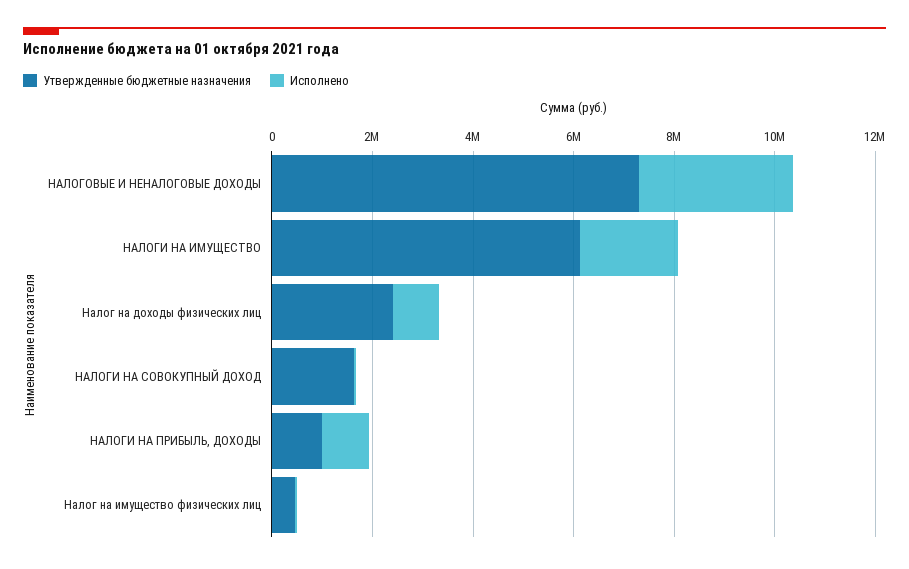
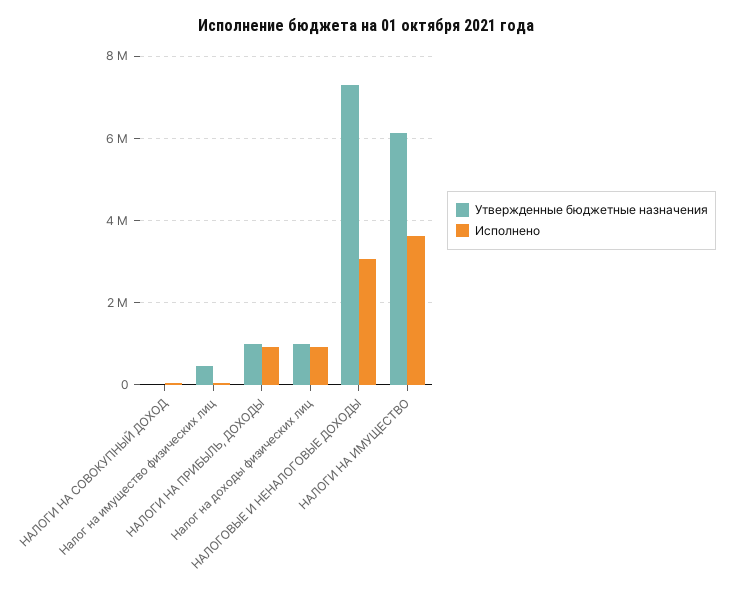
  {
    "Утвержденные бюджетные назначения": {
      "НАЛОГОВЫЕ И НЕНАЛОГОВЫЕ ДОХОДЫ": 7400000,
      "НАЛОГИ НА ИМУЩЕСТВО": 6200000,
-     "Налог на доходы физических лиц": 2500000,
+     "Налог на доходы физических лиц": 1000000,
-     "НАЛОГИ НА СОВОКУПНЫЙ ДОХОД": 1500000,
+     "НАЛОГИ НА СОВОКУПНЫЙ ДОХОД": 0,
      "НАЛОГИ НА ПРИБЫЛЬ, ДОХОДЫ": 1000000,
      "Налог на имущество физических лиц": 400000
    },
    "Исполнено": {
      "НАЛОГОВЫЕ И НЕНАЛОГОВЫЕ ДОХОДЫ": 3000000,
-     "НАЛОГИ НА ИМУЩЕСТВО": 2000000,
+     "НАЛОГИ НА ИМУЩЕСТВО": 3600000,
      "Налог на доходы физических лиц": 1000000,
      "НАЛОГИ НА СОВОКУПНЫЙ ДОХОД": 0,
      "НАЛОГИ НА ПРИБЫЛЬ, ДОХОДЫ": 1000000,
      "Налог на имущество физических лиц": 0
    }
  }

